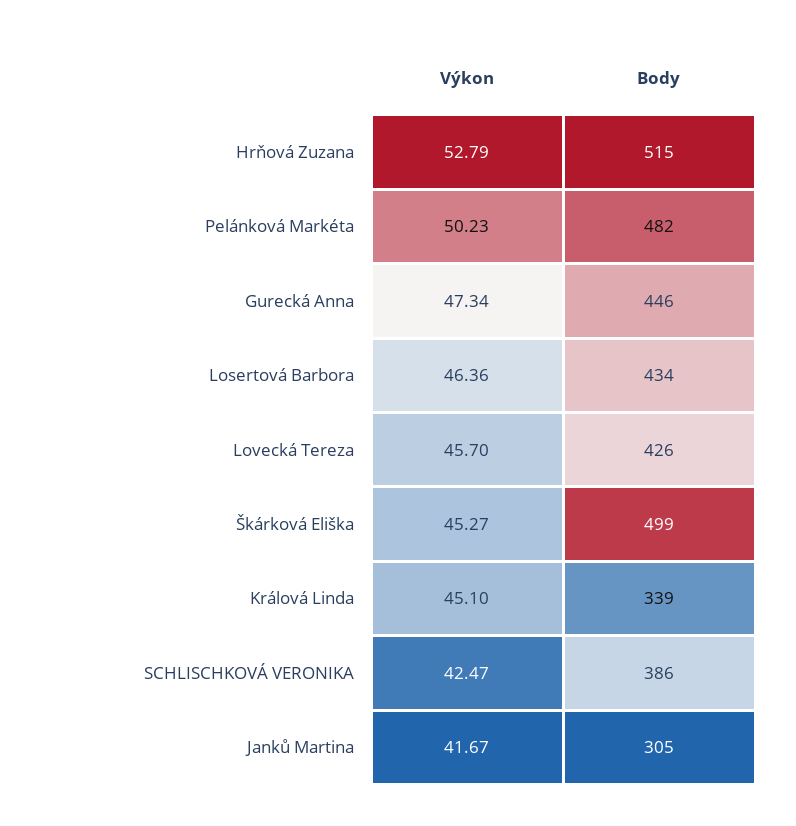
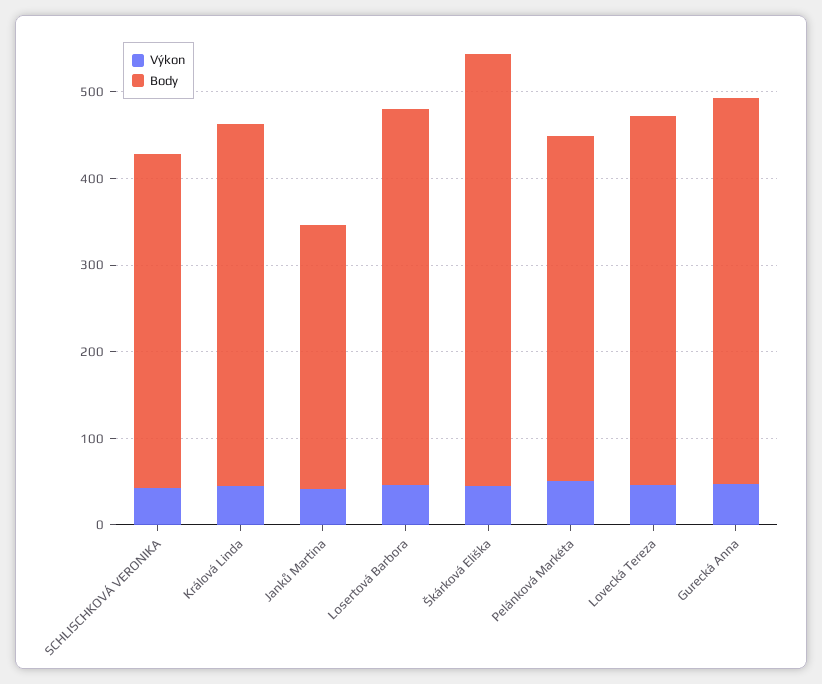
  {
    "Výkon": {
-     "Hrňová Zuzana": 52.79,
      "Pelánková Markéta": 50.23,
      "Gurecká Anna": 47.34,
      "Losertová Barbora": 46.36,
      "Lovecká Tereza": 45.7,
      "Škárková Eliška": 45.27,
      "Králová Linda": 45.1,
      "SCHLISCHKOVÁ VERONIKA": 42.47,
      "Janků Martina": 41.67
    },
    "Body": {
-     "Hrňová Zuzana": 515,
-     "Pelánková Markéta": 482,
+     "Pelánková Markéta": 400,
      "Gurecká Anna": 446,
      "Losertová Barbora": 434,
      "Lovecká Tereza": 426,
      "Škárková Eliška": 499,
-     "Králová Linda": 339,
+     "Králová Linda": 420,
      "SCHLISCHKOVÁ VERONIKA": 386,
      "Janků Martina": 305
    }
  }

